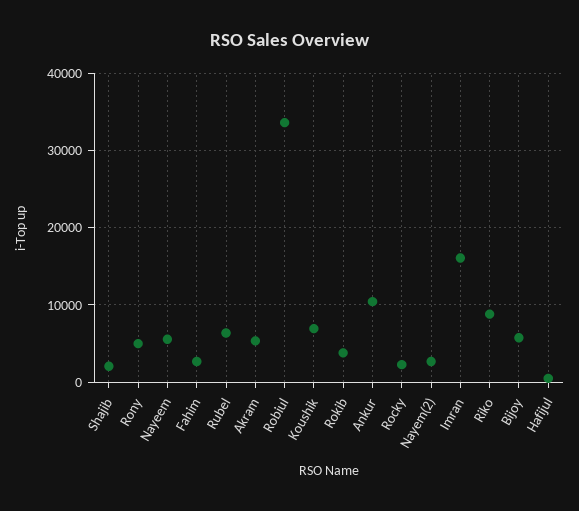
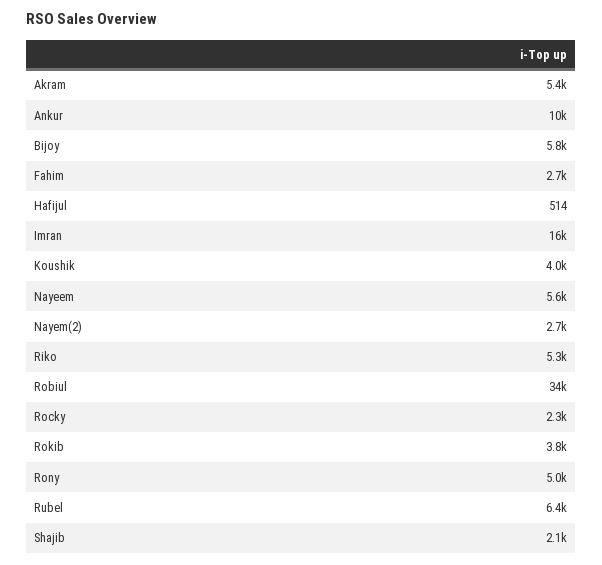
  {
    "Shajib": 2100,
    "Rony": 5000,
    "Nayeem": 5600,
    "Fahim": 2700,
    "Rubel": 6400,
    "Akram": 5400,
    "Robiul": 34000,
-   "Koushik": 7000,
+   "Koushik": 4000,
    "Rokib": 3800,
    "Ankur": 10000,
    "Rocky": 2300,
    "Nayem(2)": 2700,
    "Imran": 16000,
-   "Riko": 9000,
+   "Riko": 5300,
    "Bijoy": 5800,
    "Hafijul": 514
  }

